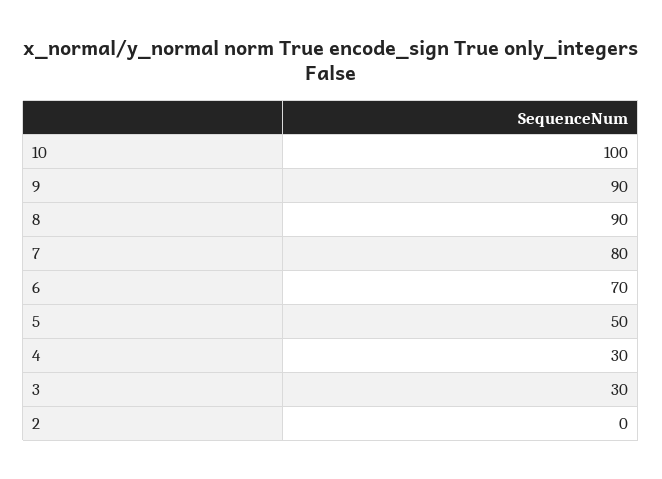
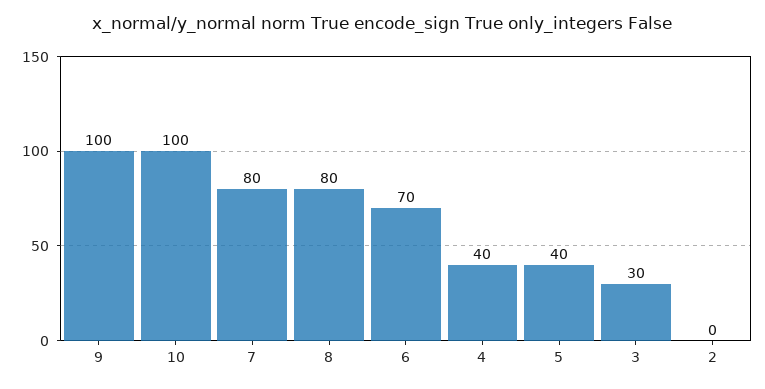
  {
    "10": 100,
-   "9": 90,
+   "9": 100,
-   "8": 90,
+   "8": 80,
    "7": 80,
    "6": 70,
-   "5": 50,
+   "5": 40,
-   "4": 30,
+   "4": 40,
    "3": 30,
    "2": 0
  }

